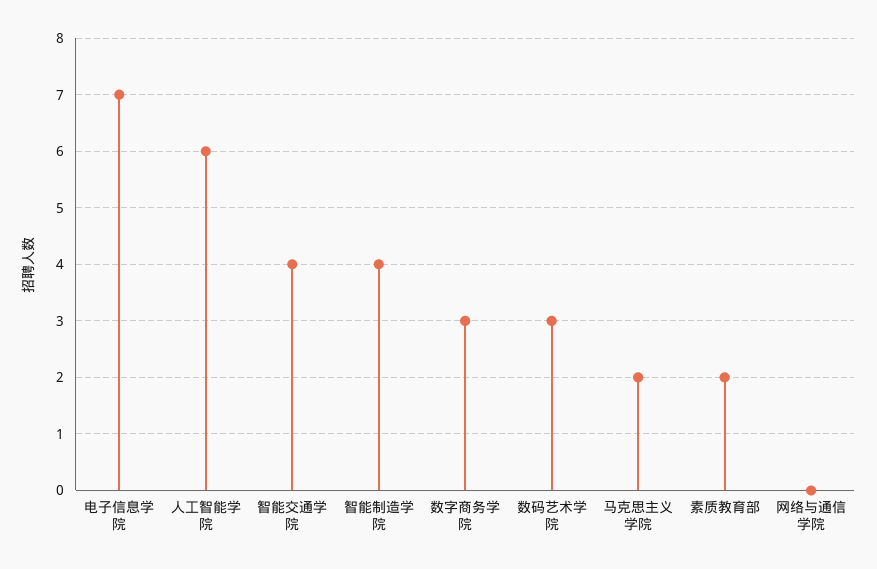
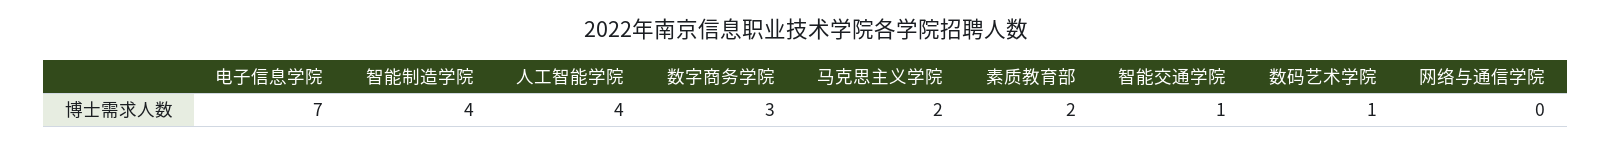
  {
    "电子信息学院": 7,
-   "人工智能学院": 6,
+   "人工智能学院": 4,
-   "智能交通学院": 4,
+   "智能交通学院": 1,
    "智能制造学院": 4,
    "数字商务学院": 3,
-   "数码艺术学院": 3,
+   "数码艺术学院": 1,
    "马克思主义学院": 2,
    "素质教育部": 2,
    "网络与通信学院": 0
  }

